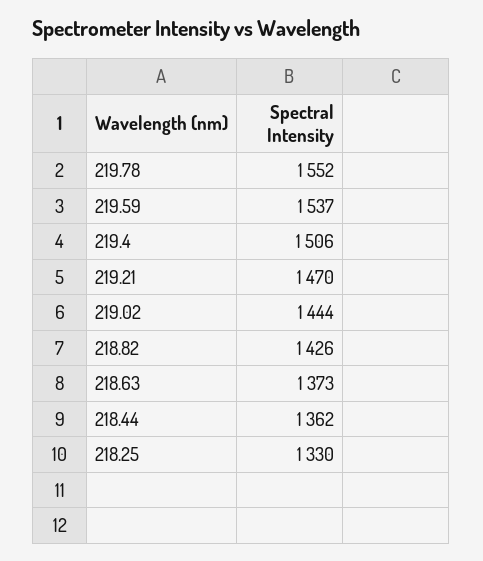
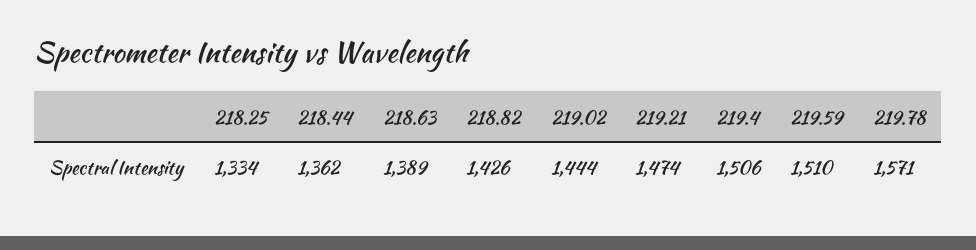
  {
-   "219.78": 1552,
+   "219.78": 1571,
-   "219.59": 1537,
+   "219.59": 1510,
    "219.4": 1506,
-   "219.21": 1470,
+   "219.21": 1474,
    "219.02": 1444,
    "218.82": 1426,
-   "218.63": 1373,
+   "218.63": 1389,
    "218.44": 1362,
-   "218.25": 1330
+   "218.25": 1334
  }

